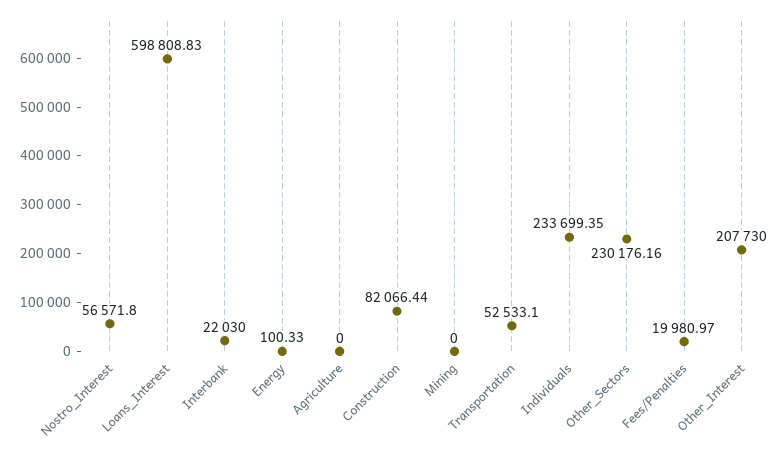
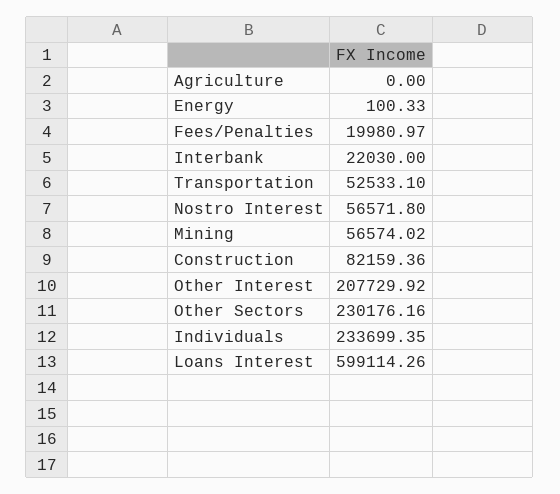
  {
    "Nostro_Interest": 56571.8,
-   "Loans_Interest": 598808.83,
+   "Loans_Interest": 599114.26,
    "Interbank": 22030,
    "Energy": 100.33,
    "Agriculture": 0,
-   "Construction": 82066.44,
+   "Construction": 82159.36,
-   "Mining": 0,
+   "Mining": 56574.02,
    "Transportation": 52533.1,
    "Individuals": 233699.35,
    "Other_Sectors": 230176.16,
    "Fees/Penalties": 19980.97,
-   "Other_Interest": 207730
+   "Other_Interest": 207729.92
  }

